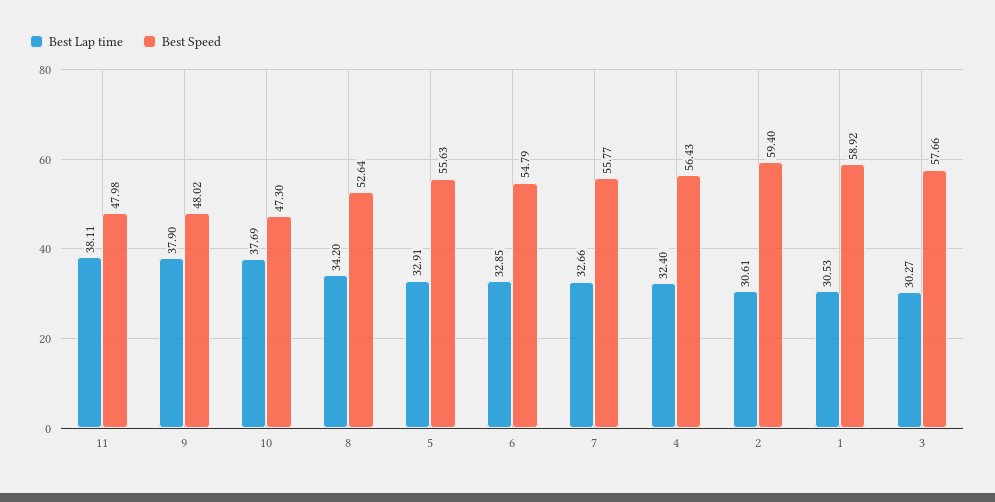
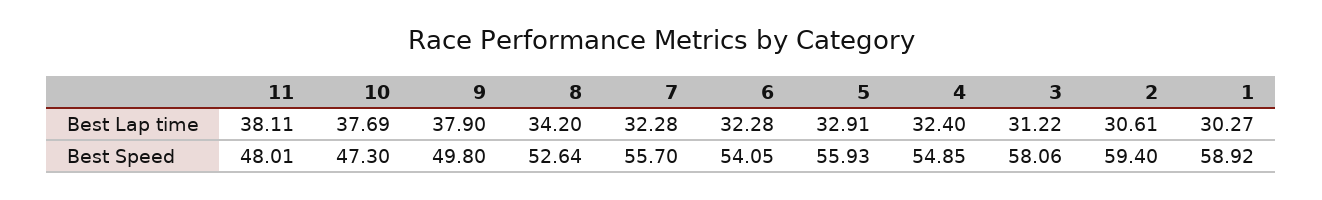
  {
    "Best Lap time": {
      "11": 38.11,
      "9": 37.9,
      "10": 37.69,
      "8": 34.2,
      "5": 32.91,
-     "6": 32.85,
+     "6": 32.28,
-     "7": 32.66,
+     "7": 32.28,
      "4": 32.4,
      "2": 30.61,
-     "1": 30.53,
+     "1": 30.27,
-     "3": 30.27
+     "3": 31.22
    },
    "Best Speed": {
-     "11": 47.98,
+     "11": 48.01,
-     "9": 48.02,
+     "9": 49.8,
      "10": 47.3,
      "8": 52.64,
-     "5": 55.63,
+     "5": 55.93,
-     "6": 54.79,
+     "6": 54.05,
-     "7": 55.77,
+     "7": 55.7,
-     "4": 56.43,
+     "4": 54.85,
      "2": 59.4,
      "1": 58.92,
-     "3": 57.66
+     "3": 58.06
    }
  }

